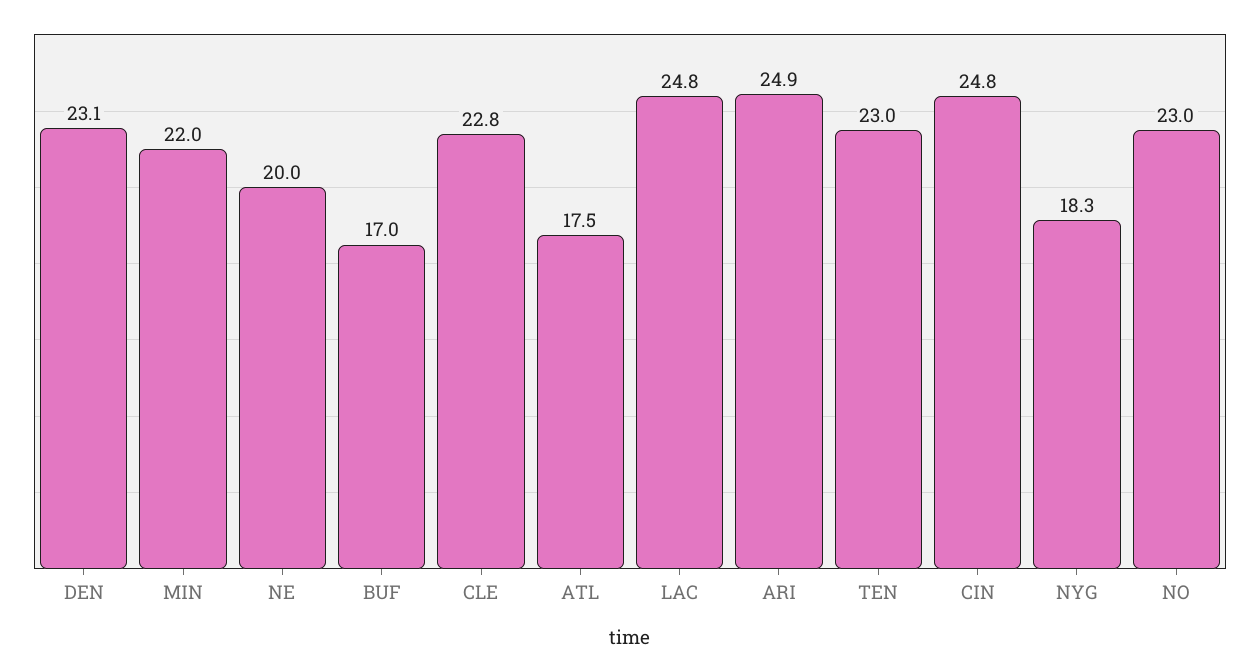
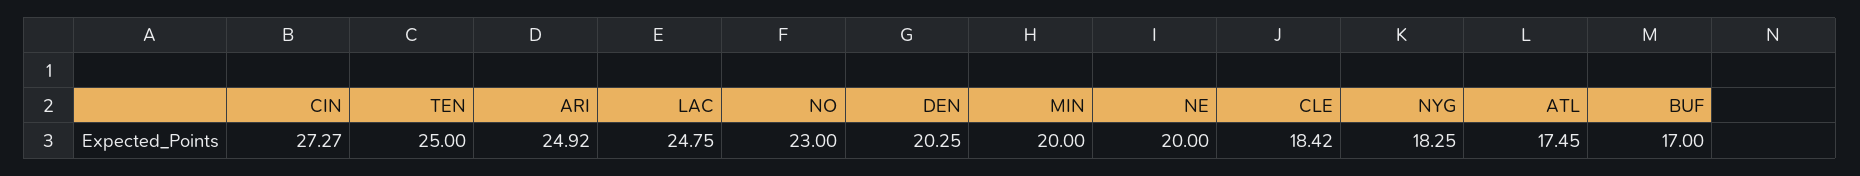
  {
-   "DEN": 23.1,
+   "DEN": 20.25,
-   "MIN": 22,
+   "MIN": 20,
    "NE": 20,
    "BUF": 17,
-   "CLE": 22.8,
+   "CLE": 18.42,
    "ATL": 17.45,
    "LAC": 24.75,
    "ARI": 24.92,
-   "TEN": 23,
+   "TEN": 25,
-   "CIN": 24.8,
+   "CIN": 27.27,
    "NYG": 18.25,
    "NO": 23
  }

